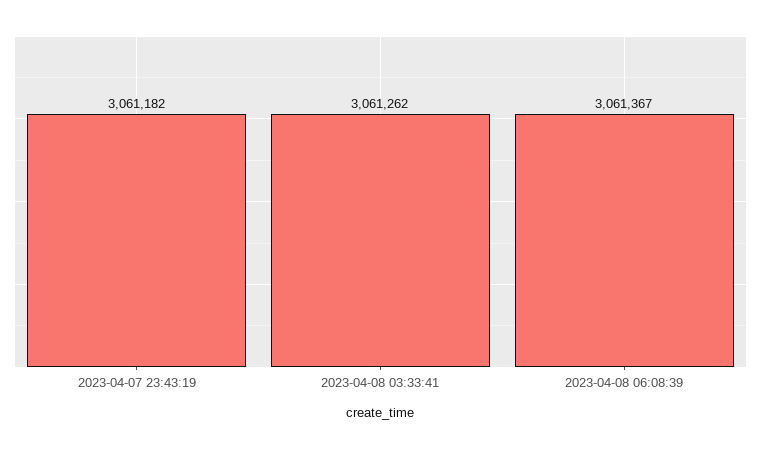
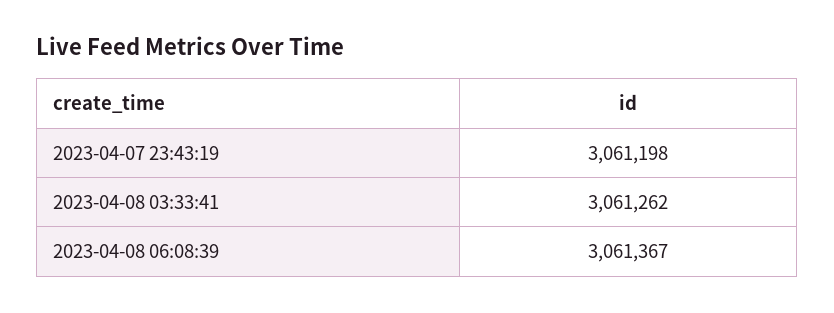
  {
-   "2023-04-07 23:43:19": 3061182,
+   "2023-04-07 23:43:19": 3061198,
    "2023-04-08 03:33:41": 3061262,
    "2023-04-08 06:08:39": 3061367
  }

